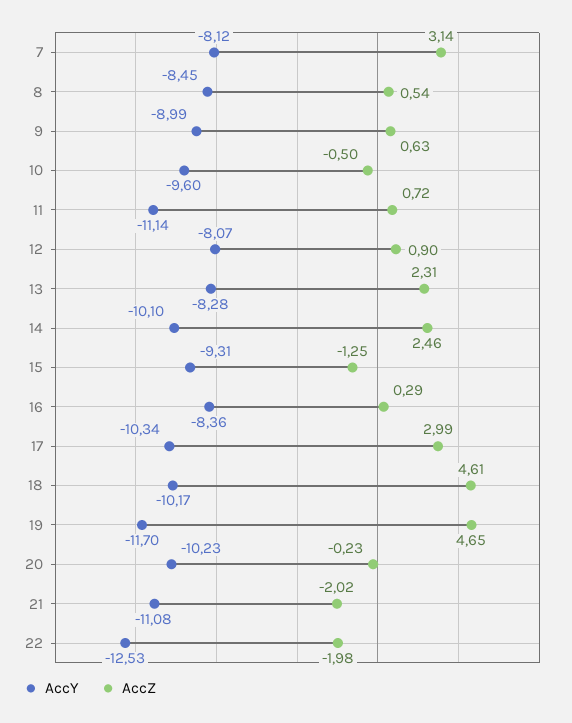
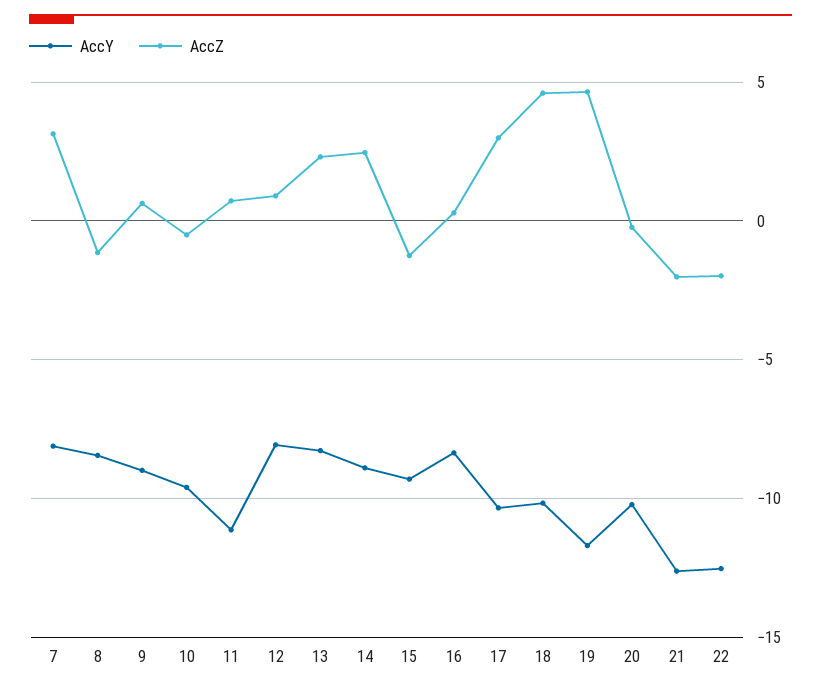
  {
    "AccY": {
      "7": -8.12,
      "8": -8.45,
      "9": -8.99,
      "10": -9.6,
      "11": -11.14,
      "12": -8.07,
      "13": -8.28,
-     "14": -10.1,
+     "14": -9,
      "15": -9.31,
      "16": -8.36,
      "17": -10.34,
      "18": -10.17,
      "19": -11.7,
      "20": -10.23,
-     "21": -11.08,
+     "21": -12.5,
      "22": -12.53
    },
    "AccZ": {
      "7": 3.14,
-     "8": 0.54,
+     "8": -1,
      "9": 0.63,
      "10": -0.5,
      "11": 0.72,
      "12": 0.9,
      "13": 2.31,
      "14": 2.46,
      "15": -1.25,
      "16": 0.29,
      "17": 2.99,
      "18": 4.61,
      "19": 4.65,
      "20": -0.23,
      "21": -2.02,
      "22": -1.98
    }
  }

